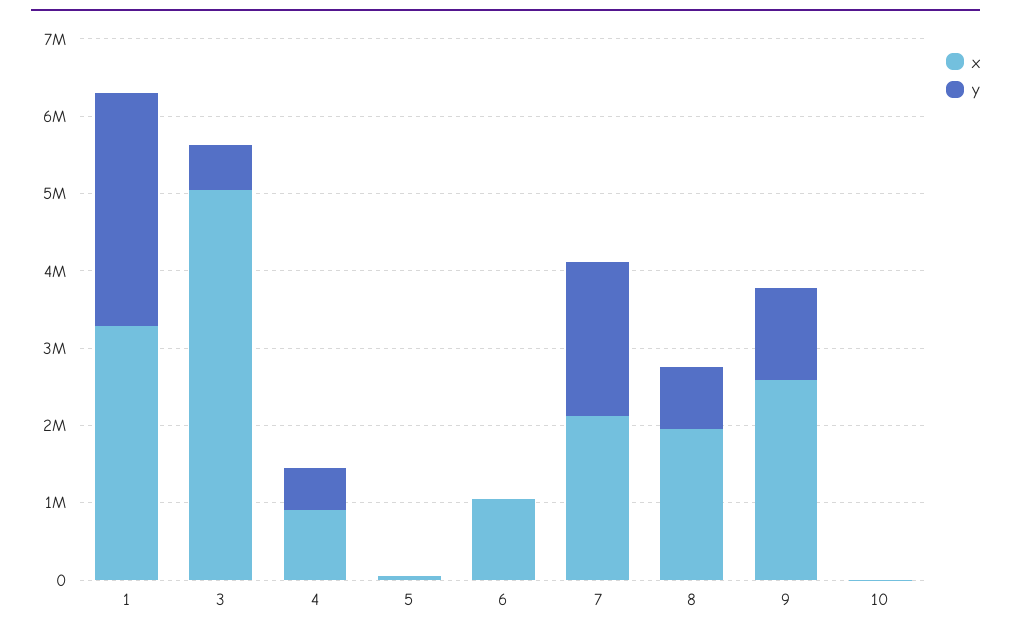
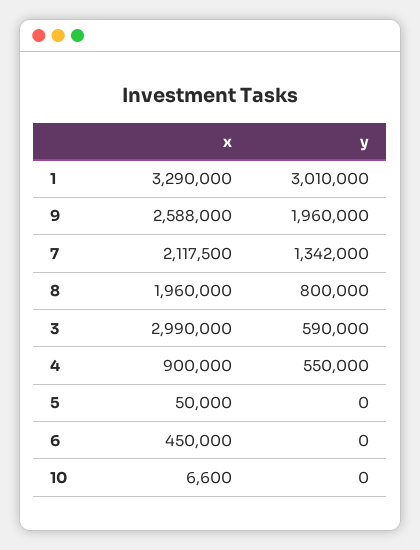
  {
    "x": {
      "1": 3290000,
-     "3": 5000000,
+     "3": 2990000,
      "4": 900000,
      "5": 50000,
-     "6": 1000000,
+     "6": 450000,
      "7": 2117500,
      "8": 1960000,
      "9": 2588000,
      "10": 6600
    },
    "y": {
      "1": 3010000,
      "3": 590000,
      "4": 550000,
      "5": 0,
      "6": 0,
-     "7": 2000000,
+     "7": 1342000,
      "8": 800000,
-     "9": 1200000,
+     "9": 1960000,
      "10": 0
    }
  }

